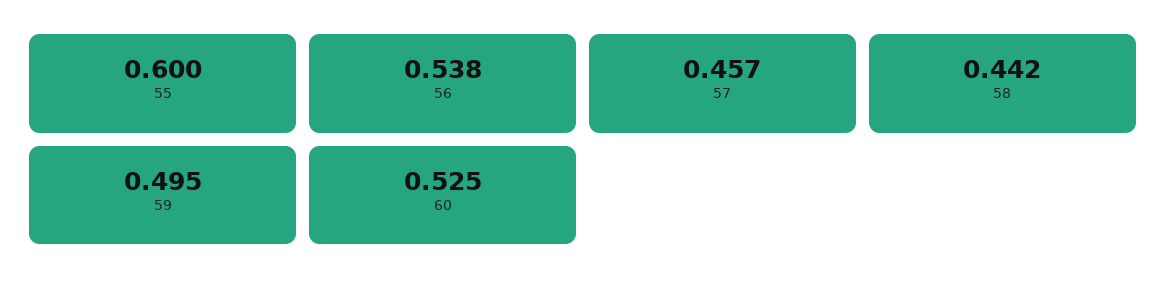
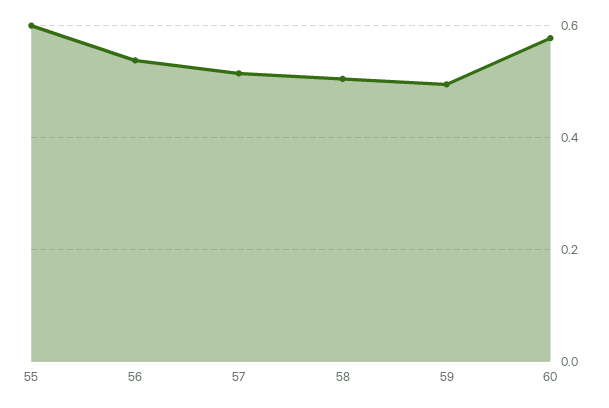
  {
    "55": 0.6,
    "56": 0.538,
-   "57": 0.457,
+   "57": 0.52,
-   "58": 0.442,
+   "58": 0.5,
    "59": 0.495,
-   "60": 0.525
+   "60": 0.58
  }

